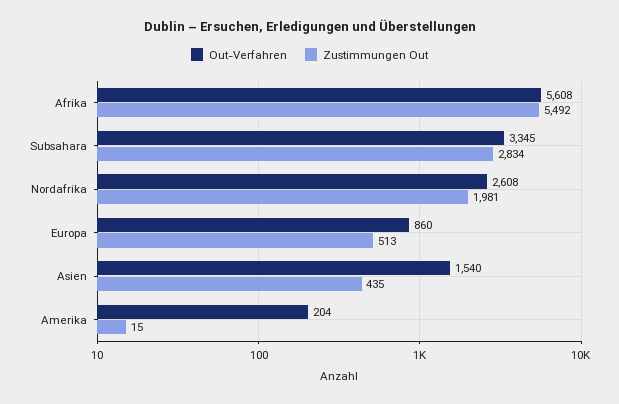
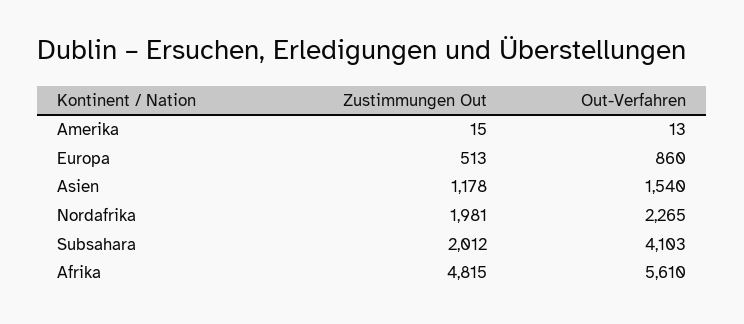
  {
    "Out-Verfahren": {
-     "Afrika": 5608,
+     "Afrika": 5610,
-     "Subsahara": 3345,
+     "Subsahara": 4103,
-     "Nordafrika": 2608,
+     "Nordafrika": 2265,
      "Europa": 860,
      "Asien": 1540,
-     "Amerika": 204
+     "Amerika": 13
    },
    "Zustimmungen Out": {
-     "Afrika": 5492,
+     "Afrika": 4815,
-     "Subsahara": 2834,
+     "Subsahara": 2012,
      "Nordafrika": 1981,
      "Europa": 513,
-     "Asien": 435,
+     "Asien": 1178,
      "Amerika": 15
    }
  }

